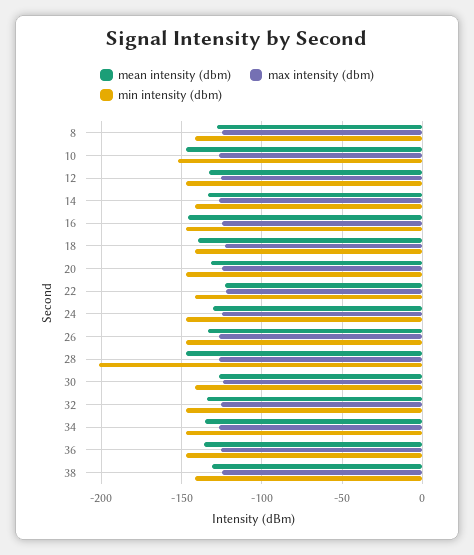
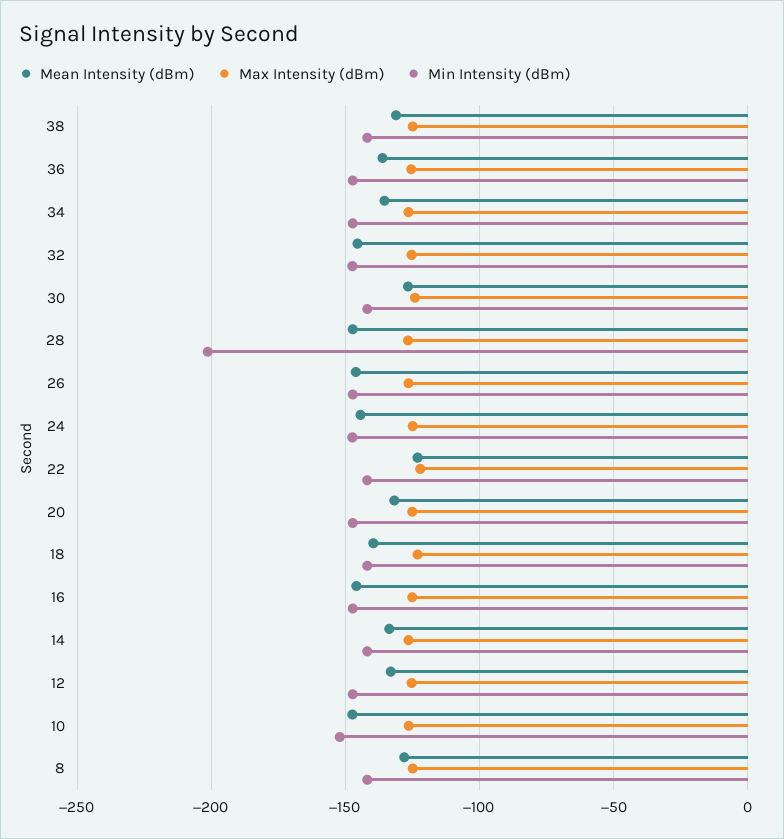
  {
    "mean intensity (dbm)": {
      "8": -130,
      "10": -145,
      "12": -135,
      "14": -135,
      "16": -145,
      "18": -140,
      "20": -130,
      "22": -125,
-     "24": -130,
+     "24": -145,
-     "26": -135,
+     "26": -145,
      "28": -145,
      "30": -125,
-     "32": -135,
+     "32": -145,
      "34": -135,
      "36": -135,
      "38": -130
    },
    "max intensity (dbm)": {
      "8": -125,
      "10": -125,
      "12": -125,
      "14": -125,
      "16": -125,
      "18": -125,
      "20": -125,
      "22": -120,
      "24": -125,
      "26": -125,
      "28": -125,
      "30": -125,
      "32": -125,
      "34": -125,
      "36": -125,
      "38": -125
    },
    "min intensity (dbm)": {
      "8": -140,
      "10": -150,
      "12": -145,
      "14": -140,
      "16": -145,
      "18": -140,
      "20": -145,
      "22": -140,
      "24": -145,
      "26": -145,
      "28": -200,
      "30": -140,
      "32": -145,
      "34": -145,
      "36": -145,
      "38": -140
    }
  }

